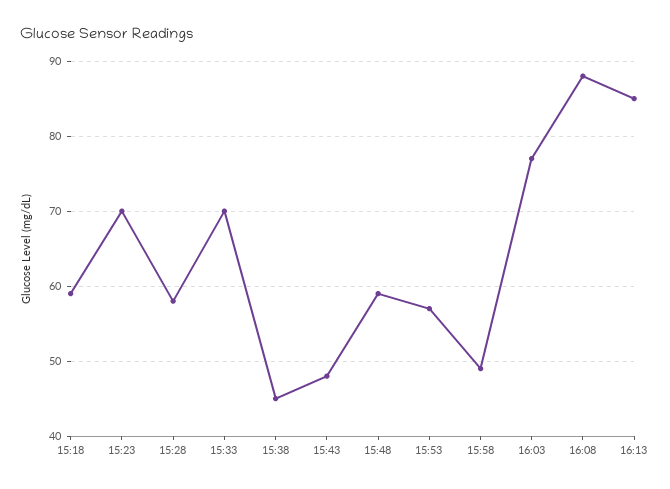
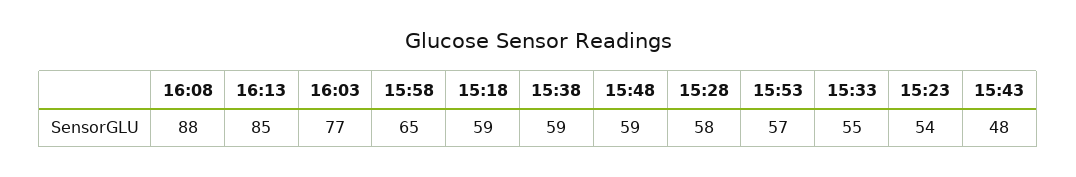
  {
    "15:18": 59,
-   "15:23": 70,
+   "15:23": 54,
    "15:28": 58,
-   "15:33": 70,
+   "15:33": 55,
-   "15:38": 45,
+   "15:38": 59,
    "15:43": 48,
    "15:48": 59,
    "15:53": 57,
-   "15:58": 49,
+   "15:58": 65,
    "16:03": 77,
    "16:08": 88,
    "16:13": 85
  }

